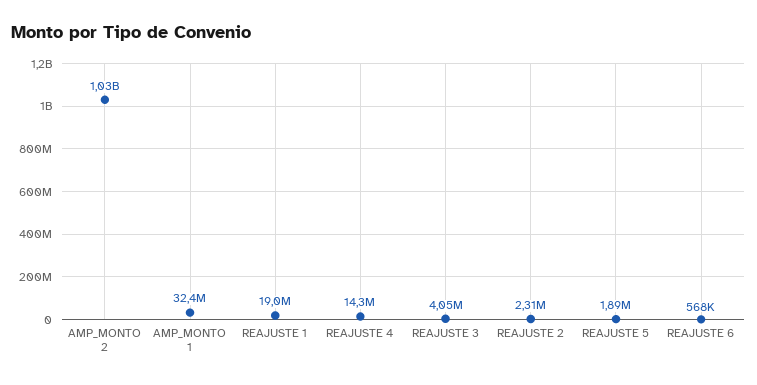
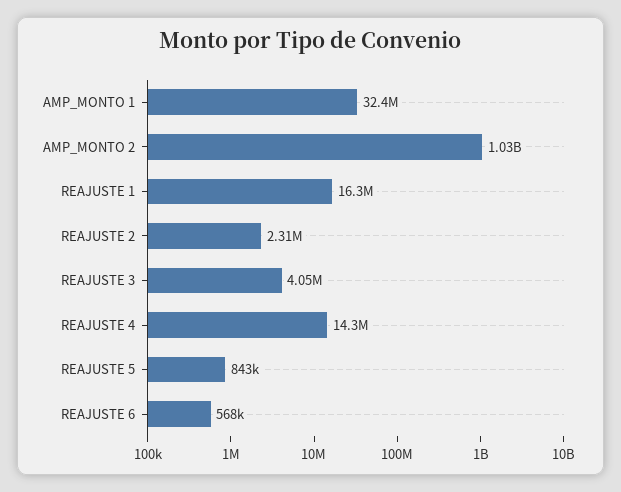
  {
    "AMP_MONTO 2": 1030000000,
    "AMP_MONTO 1": 32400000,
-   "REAJUSTE 1": 19000000,
+   "REAJUSTE 1": 16300000,
    "REAJUSTE 4": 14300000,
    "REAJUSTE 3": 4050000,
    "REAJUSTE 2": 2310000,
-   "REAJUSTE 5": 1890000,
+   "REAJUSTE 5": 843000,
    "REAJUSTE 6": 568000
  }

